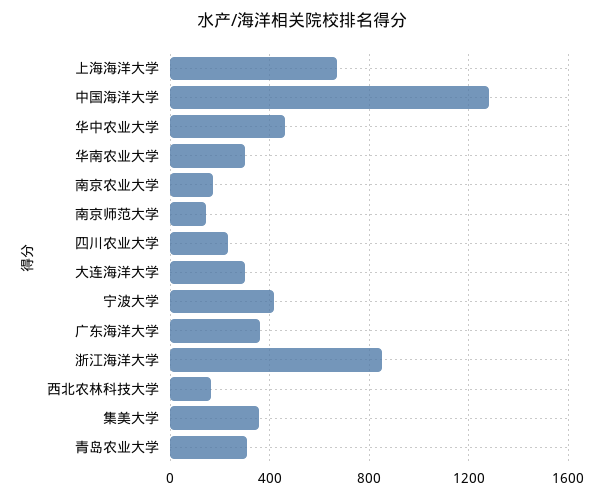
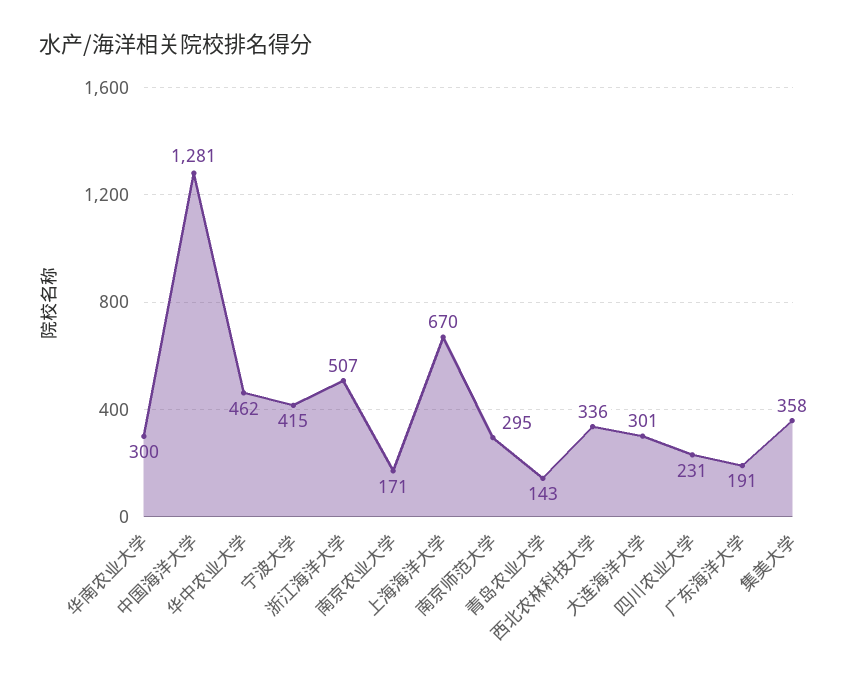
  {
    "上海海洋大学": 670,
    "中国海洋大学": 1281,
    "华中农业大学": 462,
    "华南农业大学": 300,
    "南京农业大学": 171,
-   "南京师范大学": 150,
+   "南京师范大学": 295,
    "四川农业大学": 231,
    "大连海洋大学": 301,
    "宁波大学": 415,
-   "广东海洋大学": 350,
+   "广东海洋大学": 191,
-   "浙江海洋大学": 850,
+   "浙江海洋大学": 507,
-   "西北农林科技大学": 150,
+   "西北农林科技大学": 336,
    "集美大学": 358,
-   "青岛农业大学": 300
+   "青岛农业大学": 143
  }

